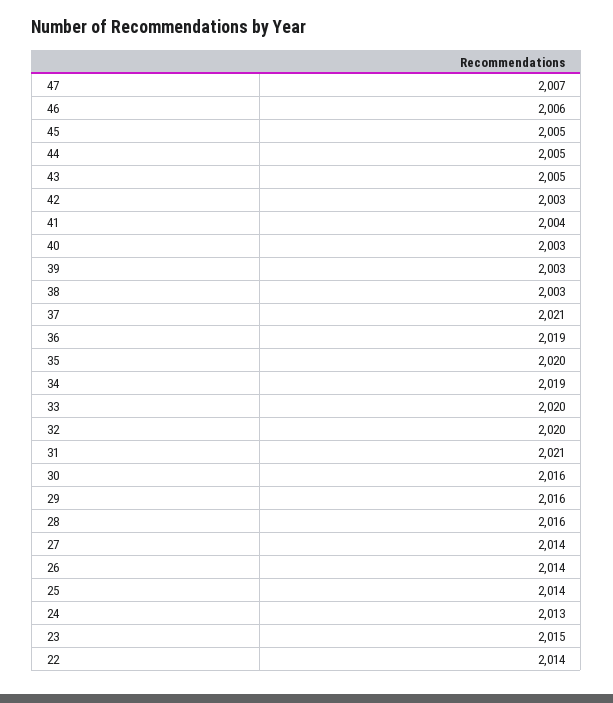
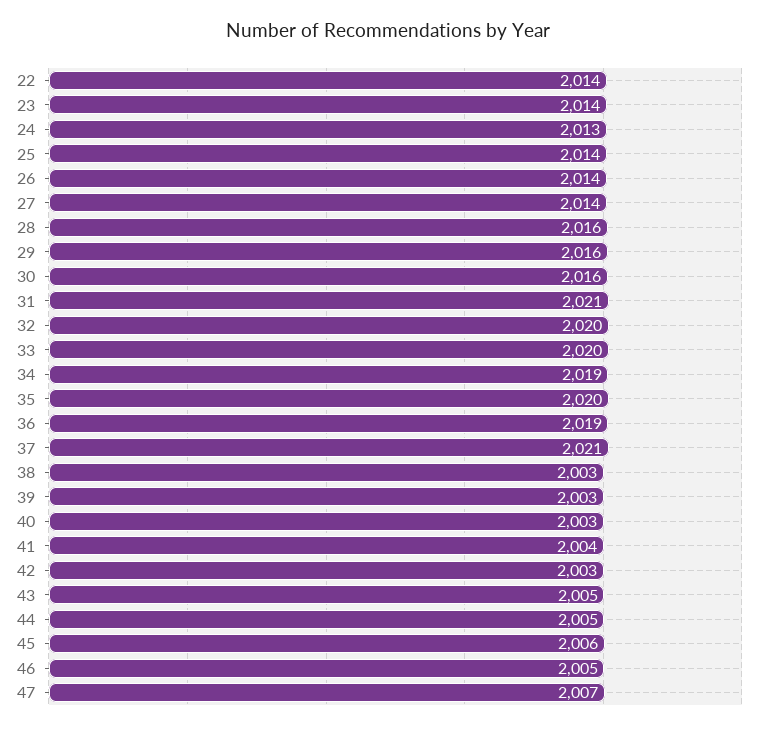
  {
    "47": 2007,
-   "46": 2006,
+   "46": 2005,
-   "45": 2005,
+   "45": 2006,
    "44": 2005,
    "43": 2005,
    "42": 2003,
    "41": 2004,
    "40": 2003,
    "39": 2003,
    "38": 2003,
    "37": 2021,
    "36": 2019,
    "35": 2020,
    "34": 2019,
    "33": 2020,
    "32": 2020,
    "31": 2021,
    "30": 2016,
    "29": 2016,
    "28": 2016,
    "27": 2014,
    "26": 2014,
    "25": 2014,
    "24": 2013,
-   "23": 2015,
+   "23": 2014,
    "22": 2014
  }

